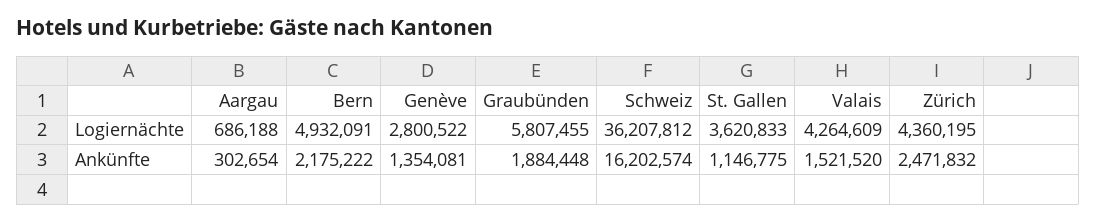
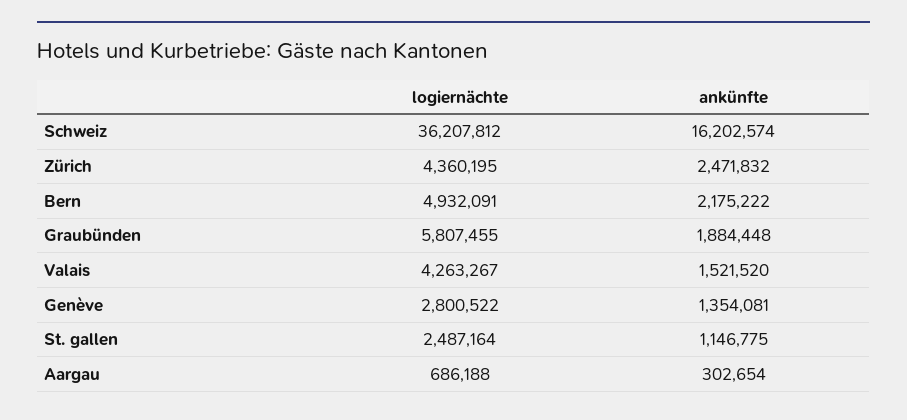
  {
    "Aargau": {
      "Logiernächte": 686188,
      "Ankünfte": 302654
    },
    "Bern": {
      "Logiernächte": 4932091,
      "Ankünfte": 2175222
    },
    "Genève": {
      "Logiernächte": 2800522,
      "Ankünfte": 1354081
    },
    "Graubünden": {
      "Logiernächte": 5807455,
      "Ankünfte": 1884448
    },
    "Schweiz": {
      "Logiernächte": 36207812,
      "Ankünfte": 16202574
    },
    "St. Gallen": {
-     "Logiernächte": 3620833,
+     "Logiernächte": 2487164,
      "Ankünfte": 1146775
    },
    "Valais": {
-     "Logiernächte": 4264609,
+     "Logiernächte": 4263267,
      "Ankünfte": 1521520
    },
    "Zürich": {
      "Logiernächte": 4360195,
      "Ankünfte": 2471832
    }
  }

